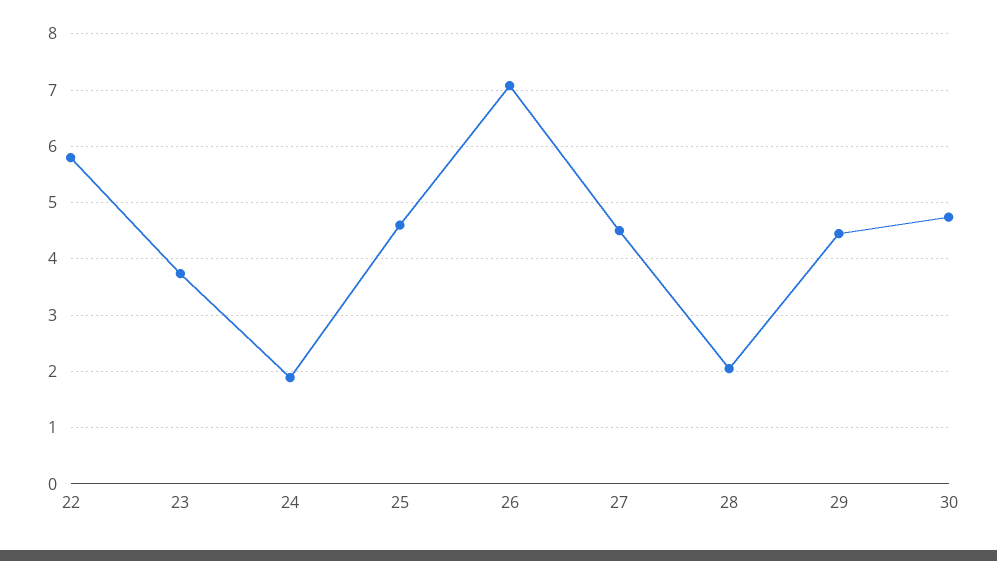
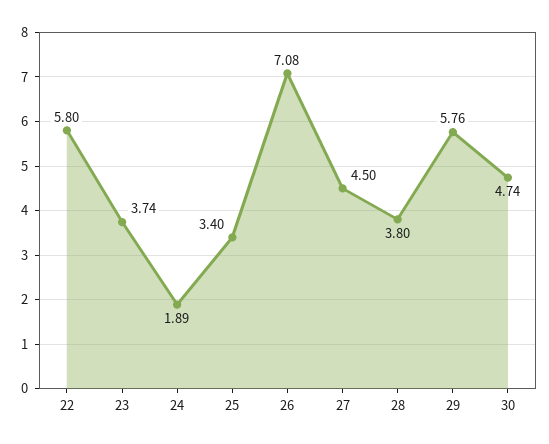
  {
    "22": 5.8,
    "23": 3.74,
    "24": 1.89,
-   "25": 4.6,
+   "25": 3.4,
    "26": 7.08,
    "27": 4.5,
-   "28": 2,
+   "28": 3.8,
-   "29": 4.4,
+   "29": 5.76,
    "30": 4.74
  }

